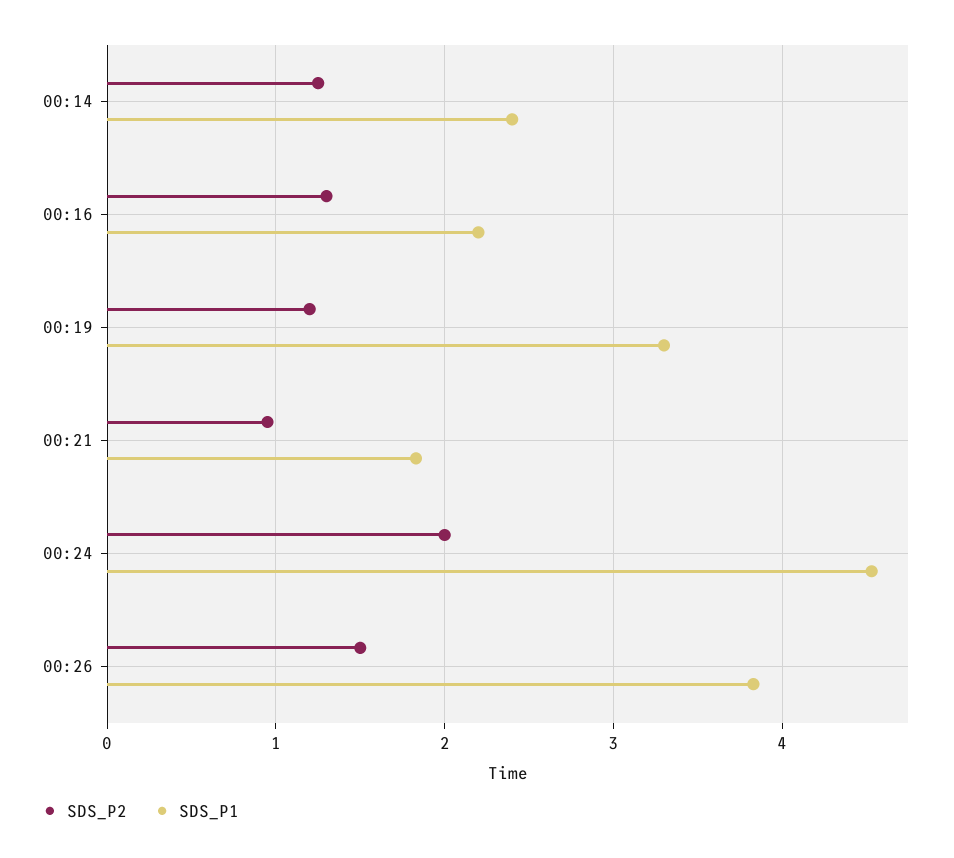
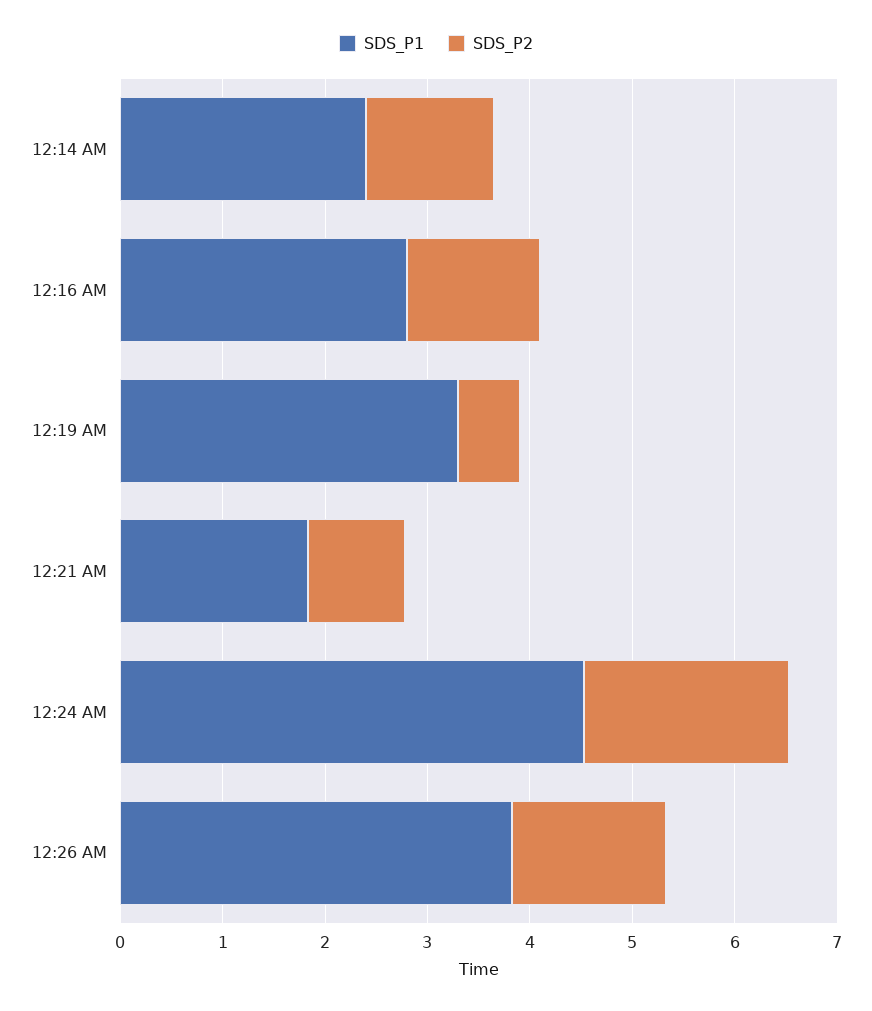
  {
    "SDS_P2": {
      "00:14": 1.3,
      "00:16": 1.3,
-     "00:19": 1.2,
+     "00:19": 0.6,
      "00:21": 1,
      "00:24": 2,
      "00:26": 1.5
    },
    "SDS_P1": {
      "00:14": 2.4,
-     "00:16": 2.2,
+     "00:16": 2.8,
      "00:19": 3.3,
      "00:21": 1.8,
      "00:24": 4.5,
      "00:26": 3.8
    }
  }

